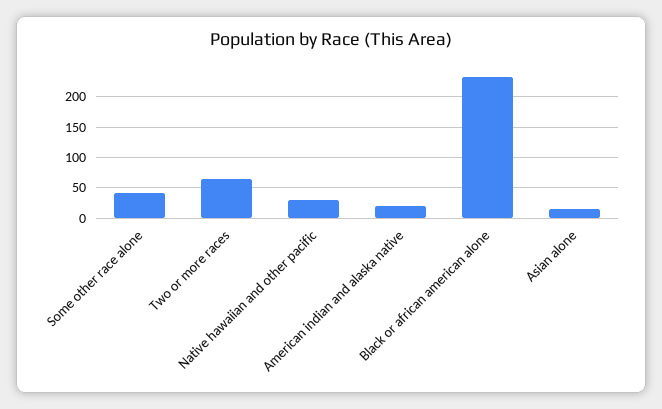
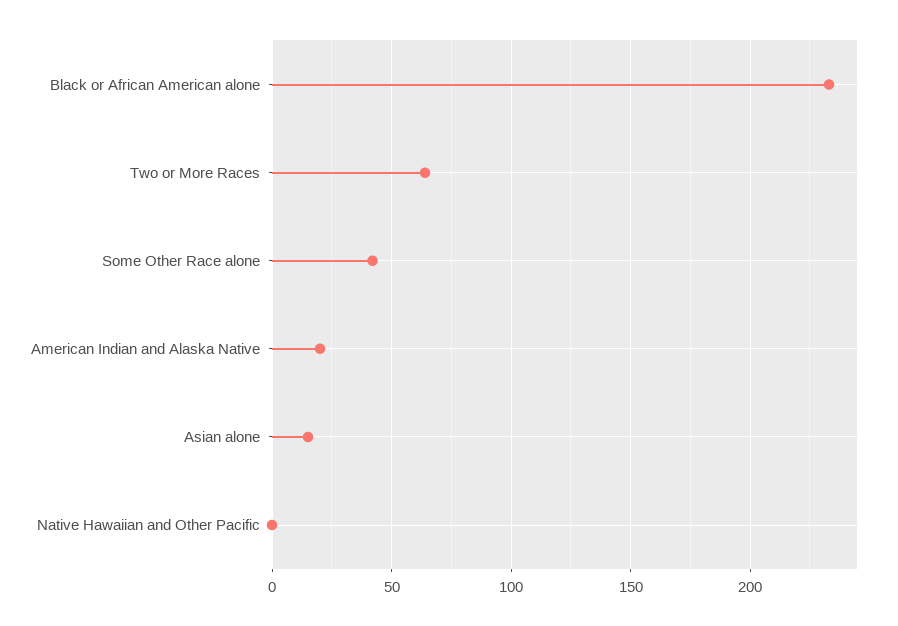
  {
    "Some other race alone": 40,
    "Two or more races": 65,
-   "Native hawaiian and other pacific": 30,
+   "Native hawaiian and other pacific": 0,
    "American indian and alaska native": 20,
    "Black or african american alone": 235,
    "Asian alone": 15
  }

